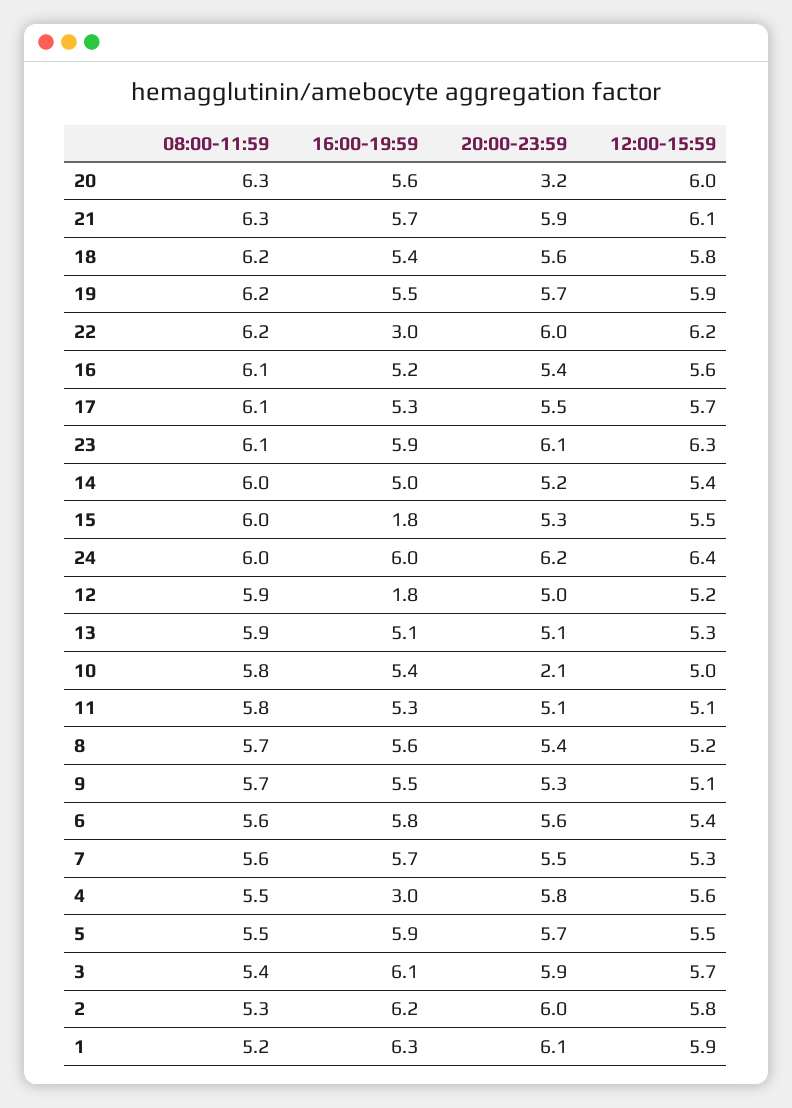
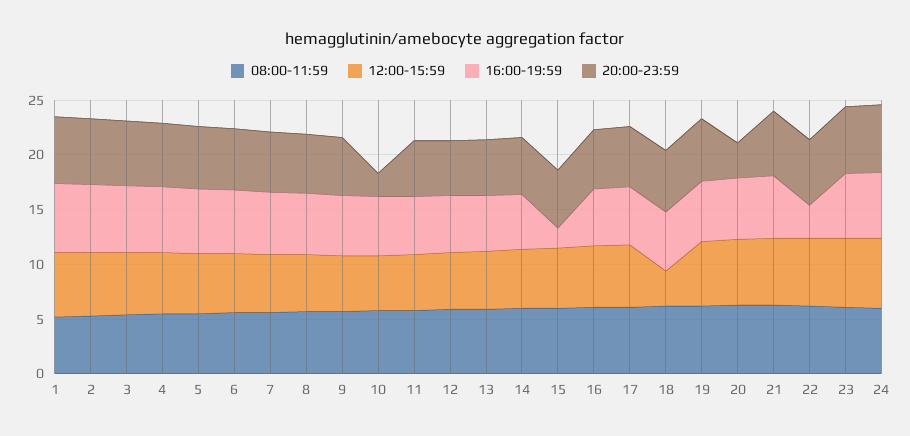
  {
    "08:00-11:59": {
      "20": 6.3,
      "21": 6.3,
      "18": 6.2,
      "19": 6.2,
      "22": 6.2,
      "16": 6.1,
      "17": 6.1,
      "23": 6.1,
      "14": 6,
      "15": 6,
      "24": 6,
      "12": 5.9,
      "13": 5.9,
      "10": 5.8,
      "11": 5.8,
      "8": 5.7,
      "9": 5.7,
      "6": 5.6,
      "7": 5.6,
      "4": 5.5,
      "5": 5.5,
      "3": 5.4,
      "2": 5.3,
      "1": 5.2
    },
    "16:00-19:59": {
      "20": 5.6,
      "21": 5.7,
      "18": 5.4,
      "19": 5.5,
      "22": 3,
      "16": 5.2,
      "17": 5.3,
      "23": 5.9,
      "14": 5,
      "15": 1.8,
      "24": 6,
-     "12": 1.8,
+     "12": 5,
      "13": 5.1,
      "10": 5.4,
      "11": 5.3,
      "8": 5.6,
      "9": 5.5,
      "6": 5.8,
      "7": 5.7,
-     "4": 3,
+     "4": 6,
      "5": 5.9,
      "3": 6.1,
      "2": 6.2,
      "1": 6.3
    },
    "20:00-23:59": {
      "20": 3.2,
      "21": 5.9,
      "18": 5.6,
      "19": 5.7,
      "22": 6,
      "16": 5.4,
      "17": 5.5,
      "23": 6.1,
      "14": 5.2,
      "15": 5.3,
      "24": 6.2,
      "12": 5,
      "13": 5.1,
      "10": 2.1,
      "11": 5.1,
      "8": 5.4,
      "9": 5.3,
      "6": 5.6,
      "7": 5.5,
      "4": 5.8,
      "5": 5.7,
      "3": 5.9,
      "2": 6,
      "1": 6.1
    },
    "12:00-15:59": {
      "20": 6,
      "21": 6.1,
-     "18": 5.8,
+     "18": 3,
      "19": 5.9,
      "22": 6.2,
      "16": 5.6,
      "17": 5.7,
      "23": 6.3,
      "14": 5.4,
      "15": 5.5,
      "24": 6.4,
      "12": 5.2,
      "13": 5.3,
      "10": 5,
      "11": 5.1,
      "8": 5.2,
      "9": 5.1,
      "6": 5.4,
      "7": 5.3,
      "4": 5.6,
      "5": 5.5,
      "3": 5.7,
      "2": 5.8,
      "1": 5.9
    }
  }

